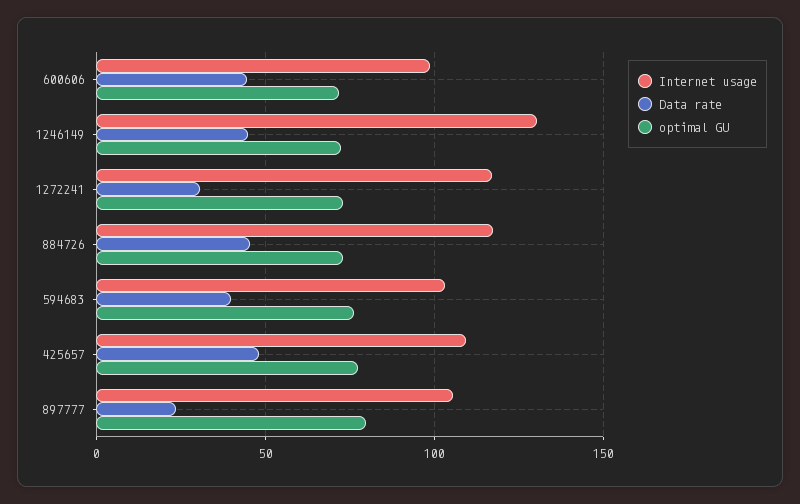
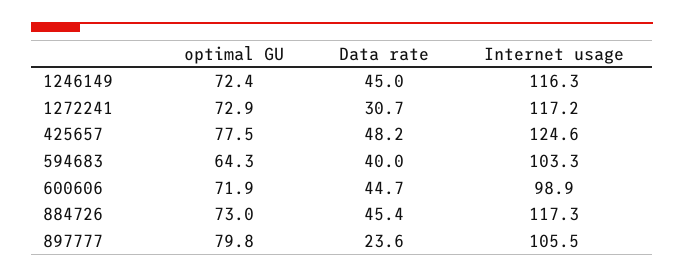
  {
    "Internet usage": {
      "600606": 98.9,
-     "1246149": 130,
+     "1246149": 116.3,
      "1272241": 117.2,
      "884726": 117.3,
      "594683": 103.3,
-     "425657": 110,
+     "425657": 124.6,
      "897777": 105.5
    },
    "Data rate": {
      "600606": 44.7,
      "1246149": 45,
      "1272241": 30.7,
      "884726": 45.4,
      "594683": 40,
      "425657": 48.2,
      "897777": 23.6
    },
    "optimal GU": {
      "600606": 71.9,
      "1246149": 72.4,
      "1272241": 72.9,
      "884726": 73,
-     "594683": 75,
+     "594683": 64.3,
      "425657": 77.5,
      "897777": 79.8
    }
  }

